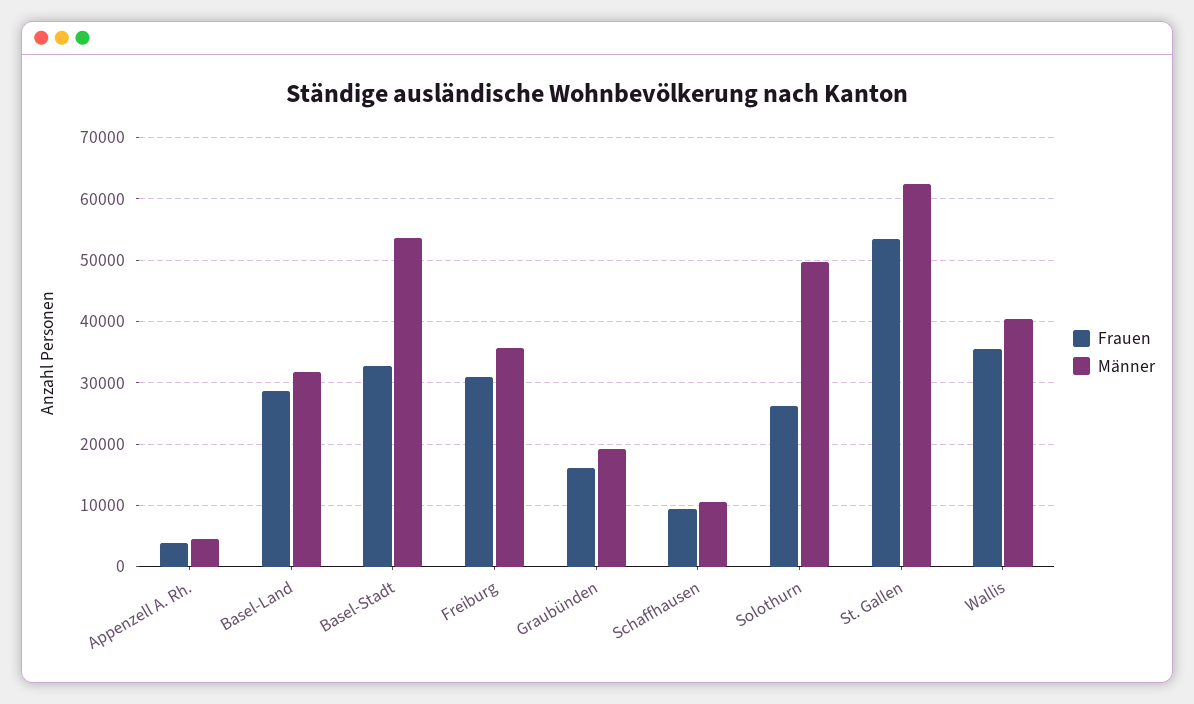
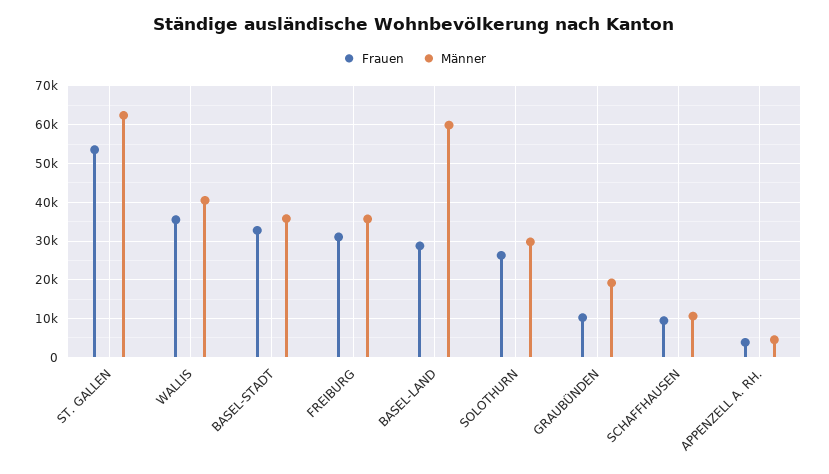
  {
    "Frauen": {
      "Appenzell A. Rh.": 4000,
      "Basel-Land": 29000,
      "Basel-Stadt": 33000,
      "Freiburg": 31000,
-     "Graubünden": 16000,
+     "Graubünden": 10000,
      "Schaffhausen": 9000,
      "Solothurn": 26000,
      "St. Gallen": 54000,
      "Wallis": 35000
    },
    "Männer": {
      "Appenzell A. Rh.": 5000,
-     "Basel-Land": 32000,
+     "Basel-Land": 60000,
-     "Basel-Stadt": 54000,
+     "Basel-Stadt": 36000,
      "Freiburg": 36000,
      "Graubünden": 19000,
      "Schaffhausen": 11000,
-     "Solothurn": 50000,
+     "Solothurn": 30000,
      "St. Gallen": 62000,
      "Wallis": 40000
    }
  }

